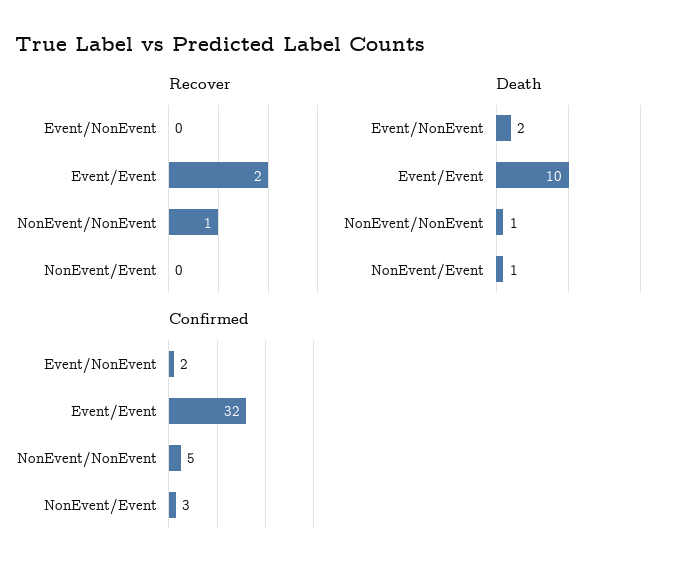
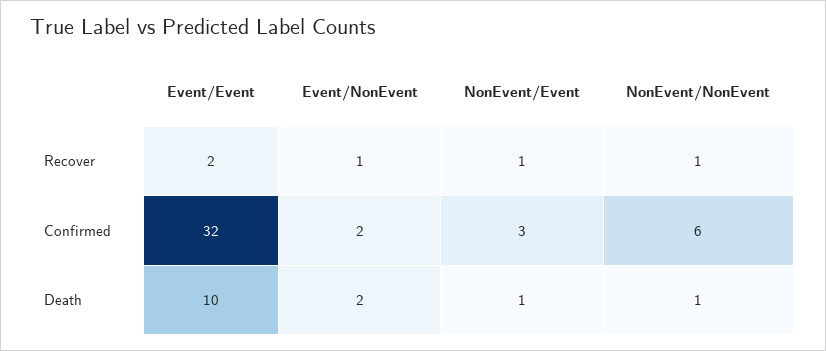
  {
    "Recover": {
-     "Event/NonEvent": 0,
+     "Event/NonEvent": 1,
      "Event/Event": 2,
      "NonEvent/NonEvent": 1,
-     "NonEvent/Event": 0
+     "NonEvent/Event": 1
    },
    "Death": {
      "Event/NonEvent": 2,
      "Event/Event": 10,
      "NonEvent/NonEvent": 1,
      "NonEvent/Event": 1
    },
    "Confirmed": {
      "Event/NonEvent": 2,
      "Event/Event": 32,
-     "NonEvent/NonEvent": 5,
+     "NonEvent/NonEvent": 6,
      "NonEvent/Event": 3
    }
  }

